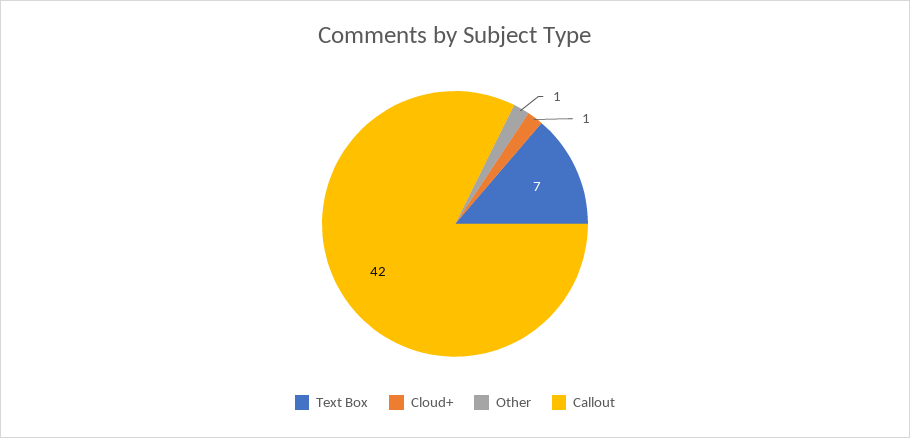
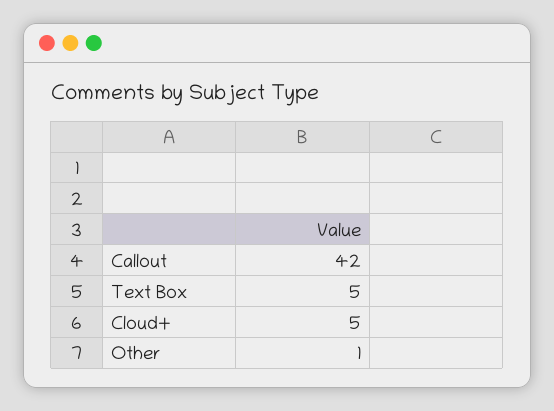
  {
-   "Text Box": 7,
+   "Text Box": 5,
-   "Cloud+": 1,
+   "Cloud+": 5,
    "Other": 1,
    "Callout": 42
  }

